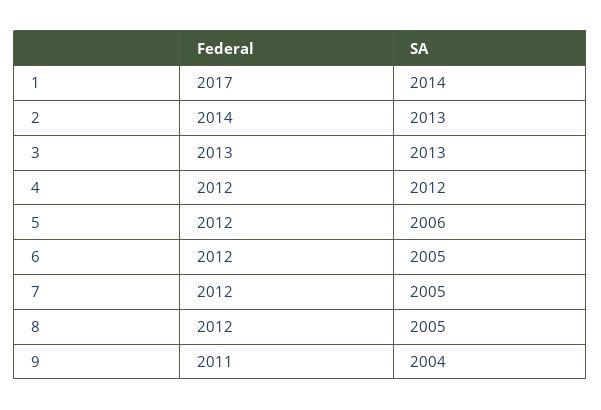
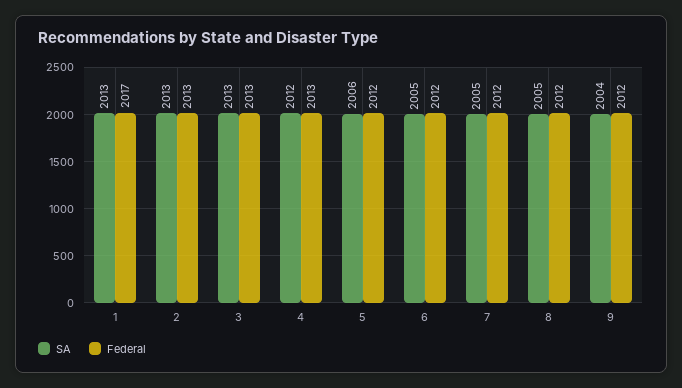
  {
    "Federal": {
      "1": 2017,
-     "2": 2014,
+     "2": 2013,
      "3": 2013,
-     "4": 2012,
+     "4": 2013,
      "5": 2012,
      "6": 2012,
      "7": 2012,
      "8": 2012,
-     "9": 2011
+     "9": 2012
    },
    "SA": {
-     "1": 2014,
+     "1": 2013,
      "2": 2013,
      "3": 2013,
      "4": 2012,
      "5": 2006,
      "6": 2005,
      "7": 2005,
      "8": 2005,
      "9": 2004
    }
  }

